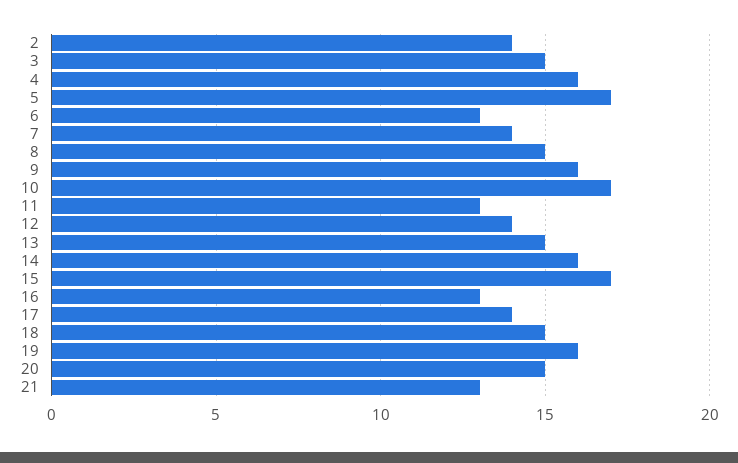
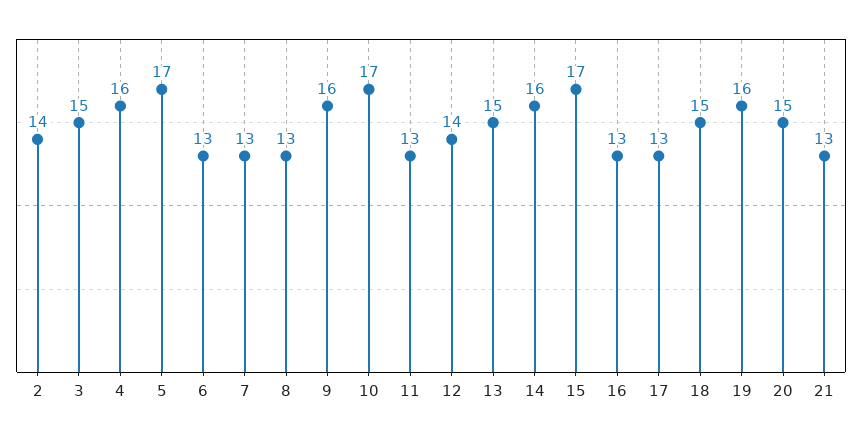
  {
    "2": 14,
    "3": 15,
    "4": 16,
    "5": 17,
    "6": 13,
-   "7": 14,
+   "7": 13,
-   "8": 15,
+   "8": 13,
    "9": 16,
    "10": 17,
    "11": 13,
    "12": 14,
    "13": 15,
    "14": 16,
    "15": 17,
    "16": 13,
-   "17": 14,
+   "17": 13,
    "18": 15,
    "19": 16,
    "20": 15,
    "21": 13
  }

